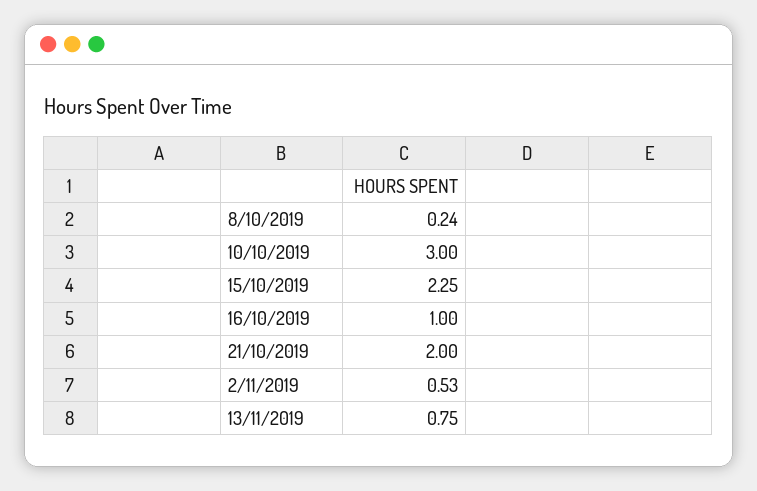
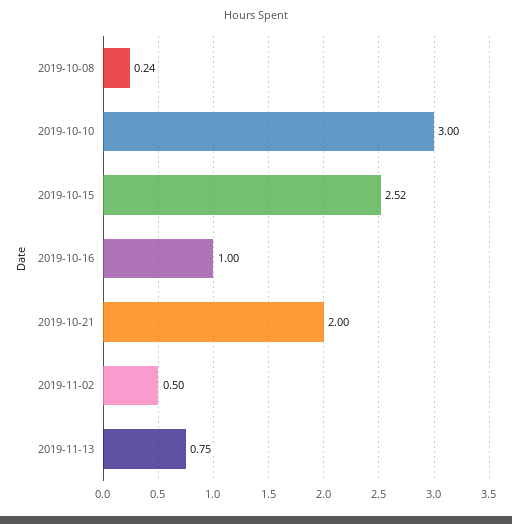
  {
    "8/10/2019": 0.24,
    "10/10/2019": 3,
-   "15/10/2019": 2.25,
+   "15/10/2019": 2.52,
    "16/10/2019": 1,
    "21/10/2019": 2,
-   "2/11/2019": 0.53,
+   "2/11/2019": 0.5,
    "13/11/2019": 0.75
  }

